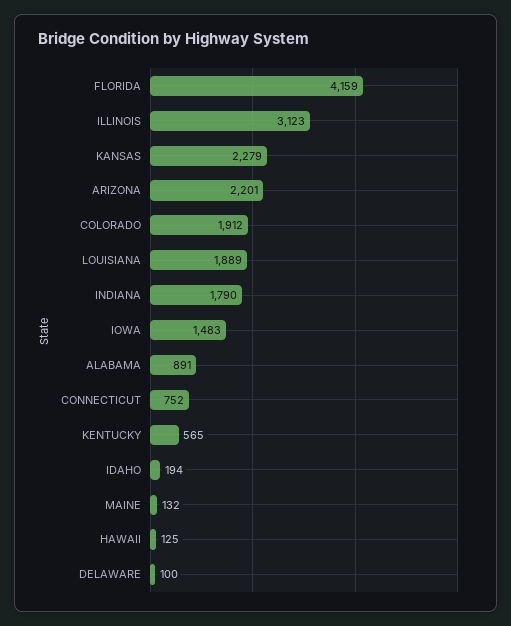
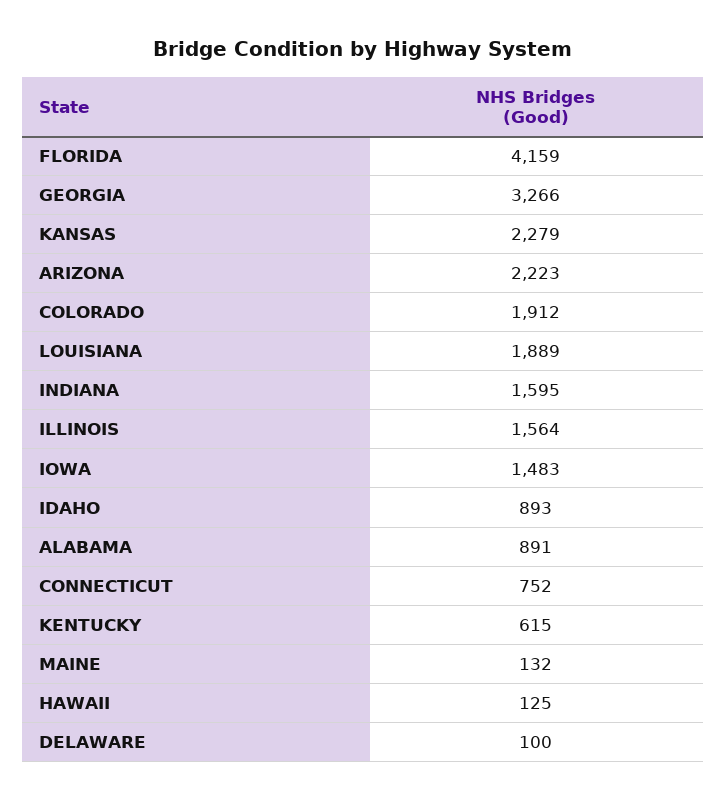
  {
    "FLORIDA": 4159,
-   "ILLINOIS": 3123,
+   "ILLINOIS": 1564,
    "KANSAS": 2279,
-   "ARIZONA": 2201,
+   "ARIZONA": 2223,
    "COLORADO": 1912,
    "LOUISIANA": 1889,
-   "INDIANA": 1790,
+   "INDIANA": 1595,
    "IOWA": 1483,
    "ALABAMA": 891,
    "CONNECTICUT": 752,
-   "KENTUCKY": 565,
+   "KENTUCKY": 615,
-   "IDAHO": 194,
+   "IDAHO": 893,
    "MAINE": 132,
    "HAWAII": 125,
-   "DELAWARE": 100
+   "DELAWARE": 100,
+   "GEORGIA": 3266
  }

